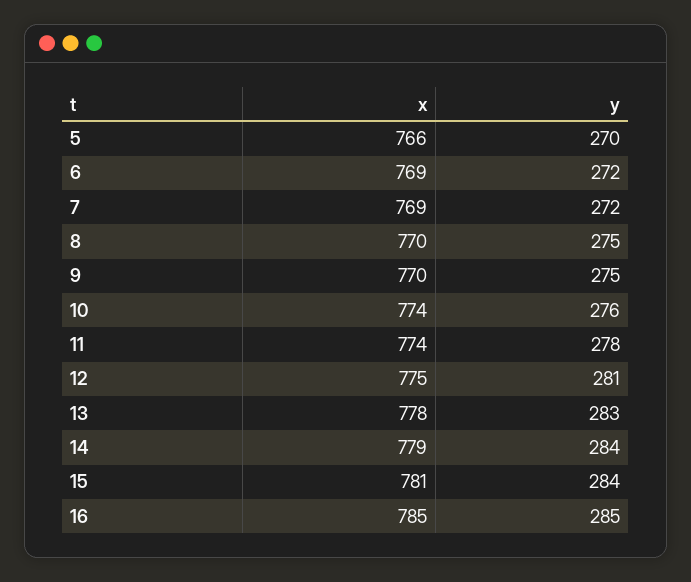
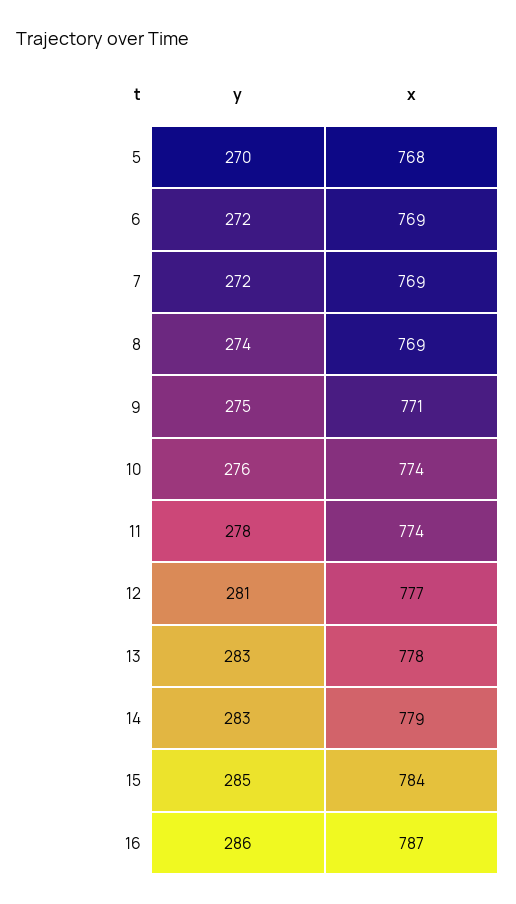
  {
    "x": {
-     "5": 766,
+     "5": 768,
      "6": 769,
      "7": 769,
-     "8": 770,
+     "8": 769,
-     "9": 770,
+     "9": 771,
      "10": 774,
      "11": 774,
-     "12": 775,
+     "12": 777,
      "13": 778,
      "14": 779,
-     "15": 781,
+     "15": 784,
-     "16": 785
+     "16": 787
    },
    "y": {
      "5": 270,
      "6": 272,
      "7": 272,
-     "8": 275,
+     "8": 274,
      "9": 275,
      "10": 276,
      "11": 278,
      "12": 281,
      "13": 283,
-     "14": 284,
+     "14": 283,
-     "15": 284,
+     "15": 285,
-     "16": 285
+     "16": 286
    }
  }

